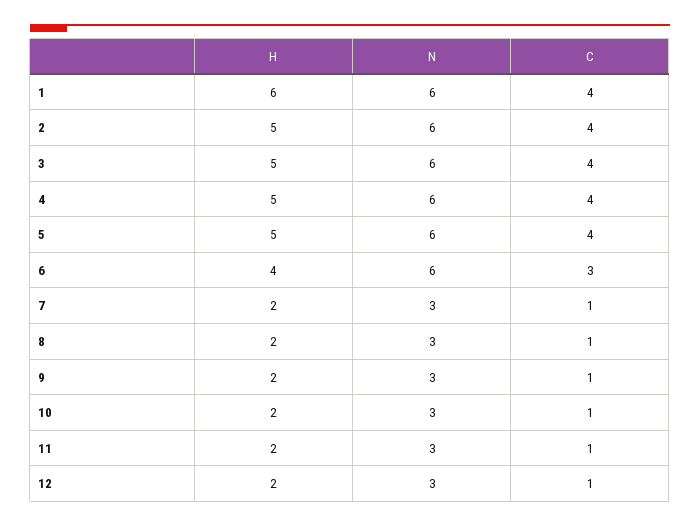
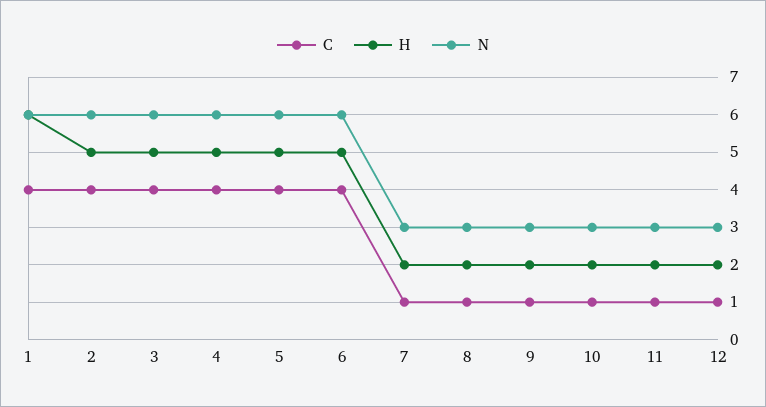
  {
    "H": {
      "1": 6,
      "2": 5,
      "3": 5,
      "4": 5,
      "5": 5,
-     "6": 4,
+     "6": 5,
      "7": 2,
      "8": 2,
      "9": 2,
      "10": 2,
      "11": 2,
      "12": 2
    },
    "N": {
      "1": 6,
      "2": 6,
      "3": 6,
      "4": 6,
      "5": 6,
      "6": 6,
      "7": 3,
      "8": 3,
      "9": 3,
      "10": 3,
      "11": 3,
      "12": 3
    },
    "C": {
      "1": 4,
      "2": 4,
      "3": 4,
      "4": 4,
      "5": 4,
-     "6": 3,
+     "6": 4,
      "7": 1,
      "8": 1,
      "9": 1,
      "10": 1,
      "11": 1,
      "12": 1
    }
  }

